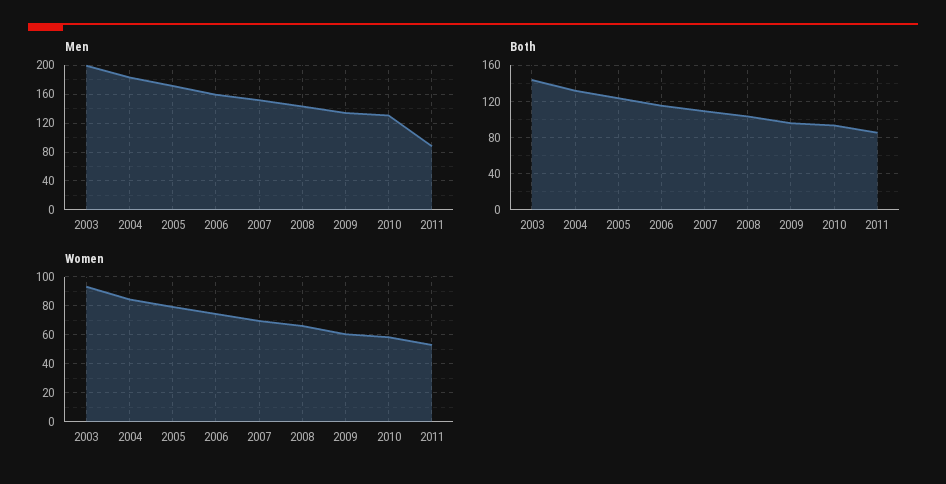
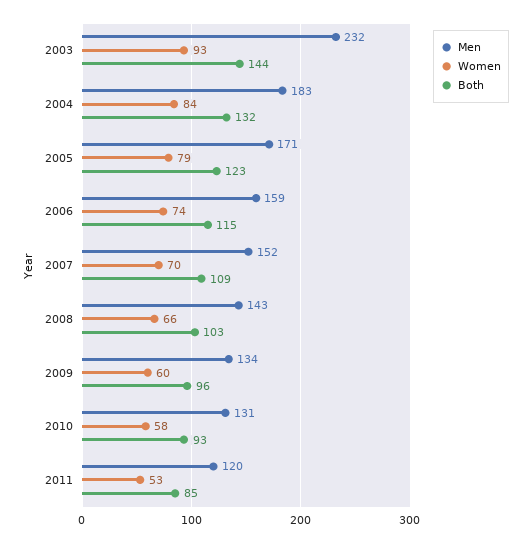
  {
    "Men": {
-     "2003": 200,
+     "2003": 232,
      "2004": 183,
      "2005": 171,
      "2006": 159,
      "2007": 152,
      "2008": 143,
      "2009": 134,
      "2010": 131,
-     "2011": 90
+     "2011": 120
    },
    "Both": {
      "2003": 144,
      "2004": 132,
      "2005": 123,
      "2006": 115,
      "2007": 109,
      "2008": 103,
      "2009": 96,
      "2010": 93,
      "2011": 85
    },
    "Women": {
      "2003": 93,
      "2004": 84,
      "2005": 79,
      "2006": 74,
      "2007": 70,
      "2008": 66,
      "2009": 60,
      "2010": 58,
      "2011": 53
    }
  }

